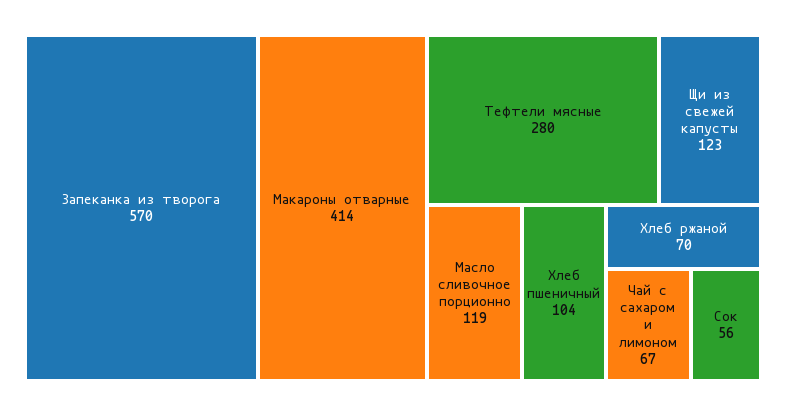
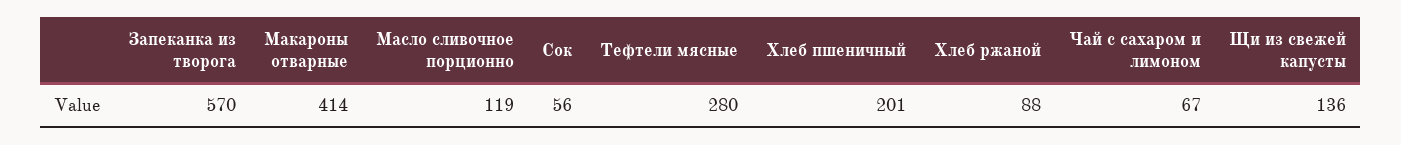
  {
    "Запеканка из творога": 570,
    "Макароны отварные": 414,
    "Тефтели мясные": 280,
-   "Щи из свежей капусты": 123,
+   "Щи из свежей капусты": 136,
    "Масло сливочное порционно": 119,
-   "Хлеб пшеничный": 104,
+   "Хлеб пшеничный": 201,
-   "Хлеб ржаной": 70,
+   "Хлеб ржаной": 88,
    "Чай с сахаром и лимоном": 67,
    "Сок": 56
  }

